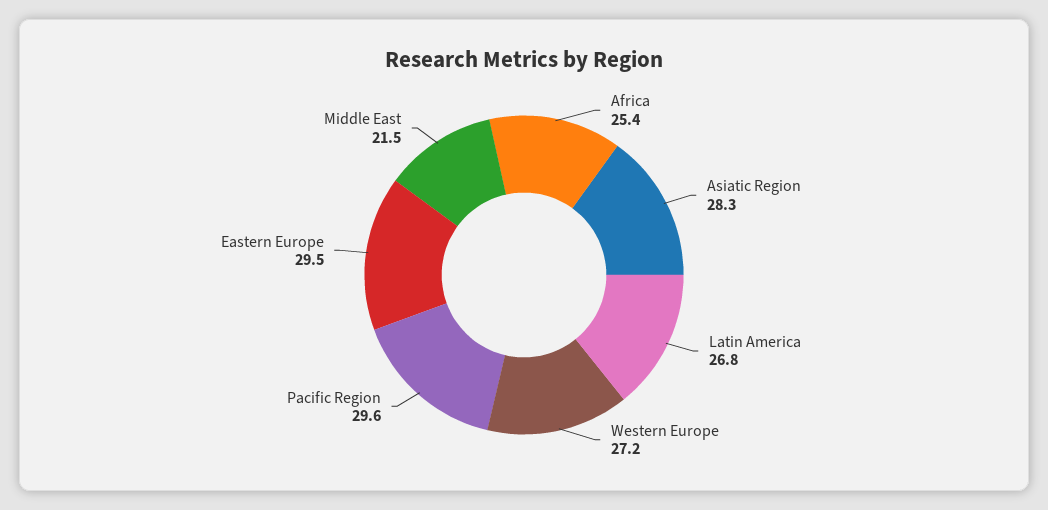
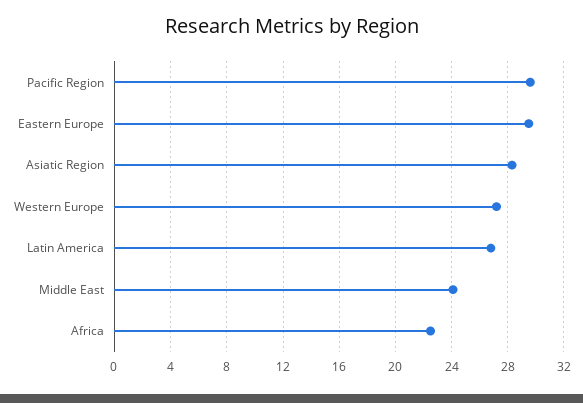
  {
-   "Africa": 25.4,
+   "Africa": 22.5,
    "Asiatic Region": 28.3,
    "Latin America": 26.8,
    "Western Europe": 27.2,
    "Pacific Region": 29.6,
    "Eastern Europe": 29.5,
-   "Middle East": 21.5
+   "Middle East": 24
  }

